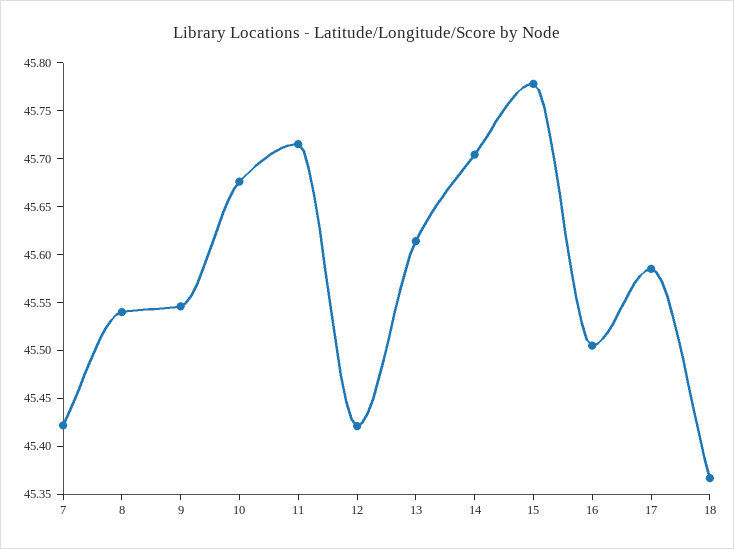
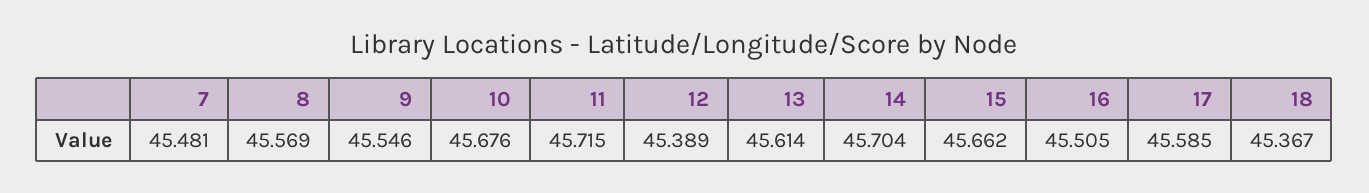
  {
-   "7": 45.42,
+   "7": 45.481,
-   "8": 45.54,
+   "8": 45.569,
    "9": 45.546,
    "10": 45.676,
    "11": 45.715,
-   "12": 45.42,
+   "12": 45.389,
    "13": 45.614,
    "14": 45.704,
-   "15": 45.78,
+   "15": 45.662,
    "16": 45.505,
    "17": 45.585,
    "18": 45.367
  }

